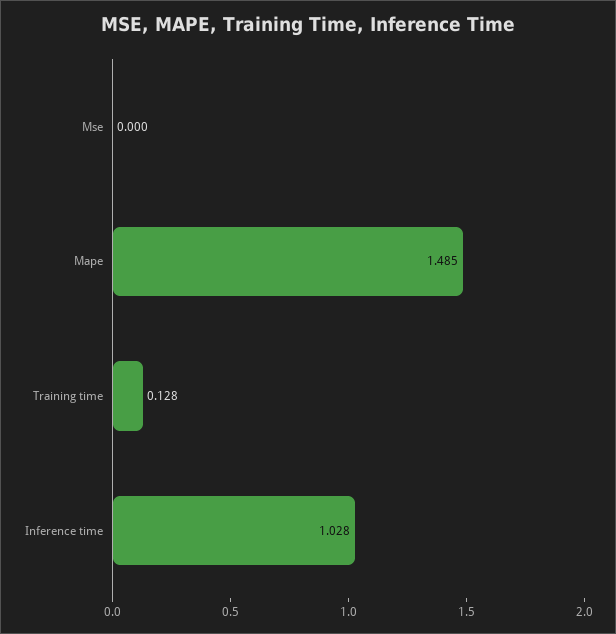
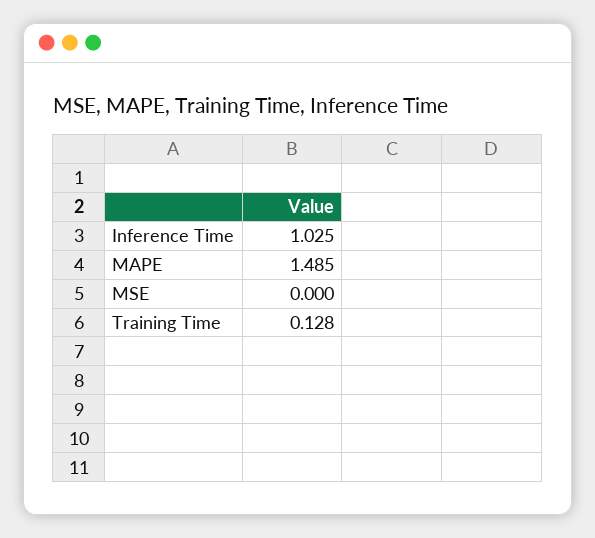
  {
    "Mse": 0,
    "Mape": 1.485,
    "Training time": 0.128,
-   "Inference time": 1.028
+   "Inference time": 1.025
  }

